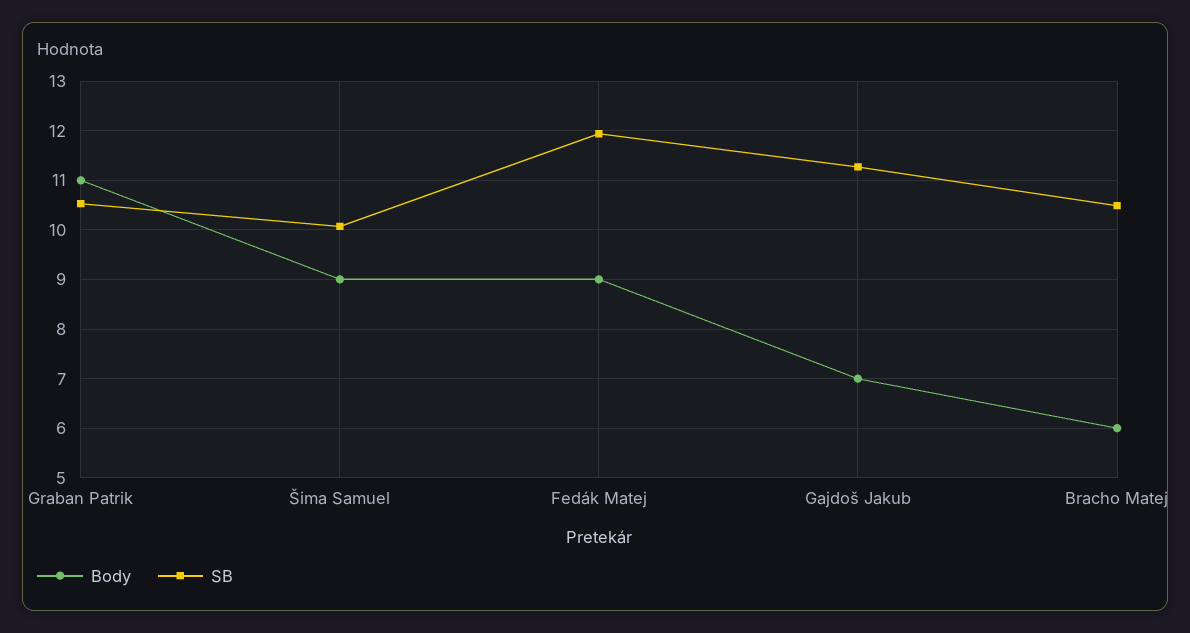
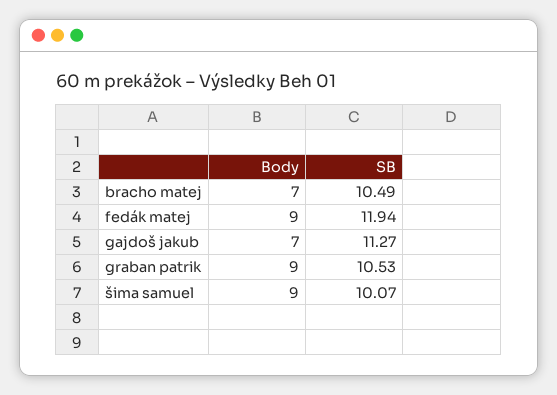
  {
    "Body": {
-     "Graban Patrik": 11,
+     "Graban Patrik": 9,
      "Šima Samuel": 9,
      "Fedák Matej": 9,
      "Gajdoš Jakub": 7,
-     "Bracho Matej": 6
+     "Bracho Matej": 7
    },
    "SB": {
      "Graban Patrik": 10.53,
      "Šima Samuel": 10.07,
      "Fedák Matej": 11.94,
      "Gajdoš Jakub": 11.27,
      "Bracho Matej": 10.49
    }
  }

